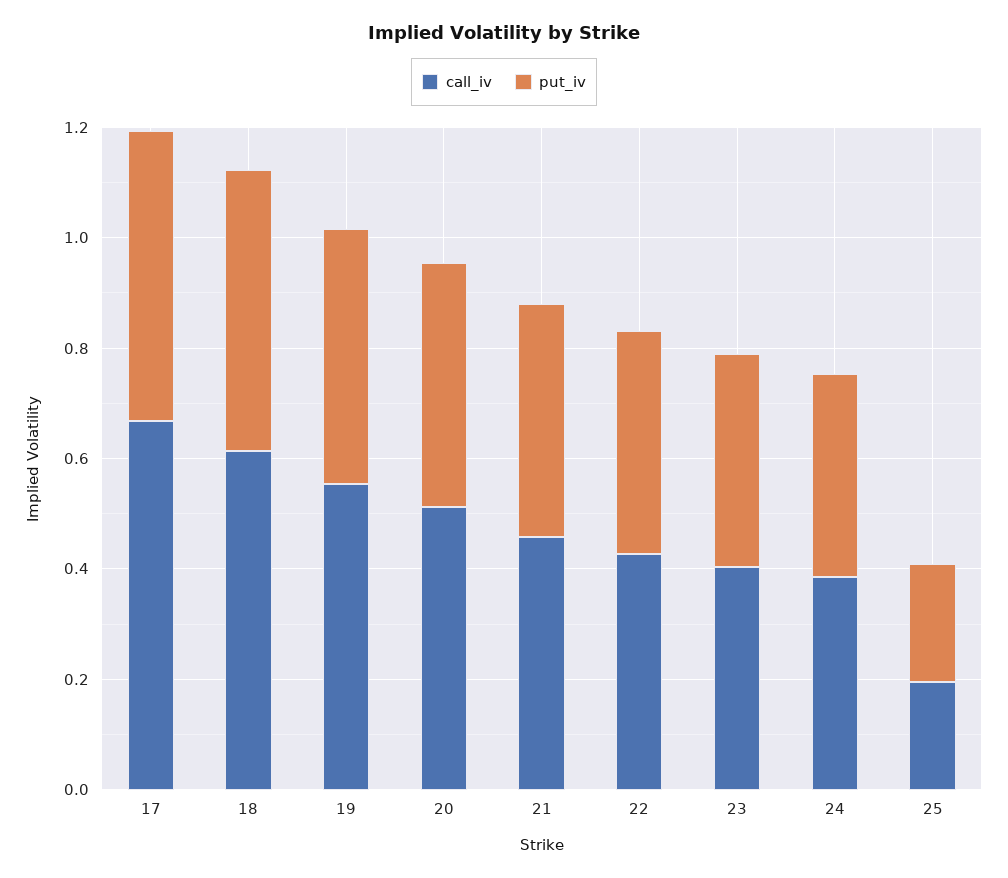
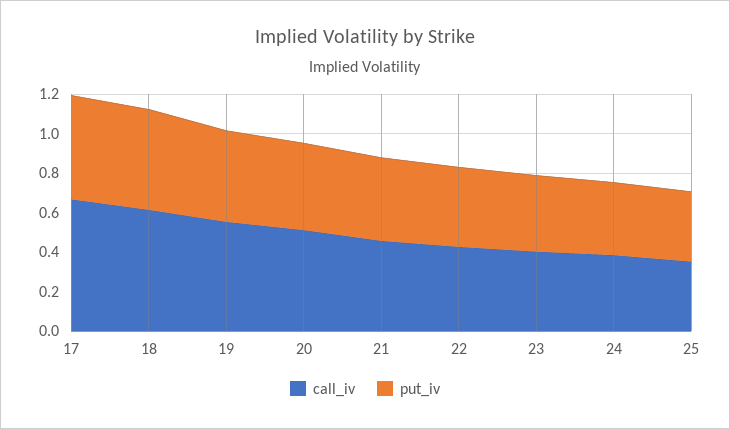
  {
    "call_iv": {
      "17": 0.65,
      "18": 0.6,
      "19": 0.55,
      "20": 0.5,
      "21": 0.45,
      "22": 0.45,
      "23": 0.4,
      "24": 0.4,
-     "25": 0.2
+     "25": 0.35
    },
    "put_iv": {
      "17": 0.55,
      "18": 0.5,
      "19": 0.45,
      "20": 0.45,
      "21": 0.4,
      "22": 0.4,
      "23": 0.4,
      "24": 0.35,
-     "25": 0.2
+     "25": 0.35
    }
  }

